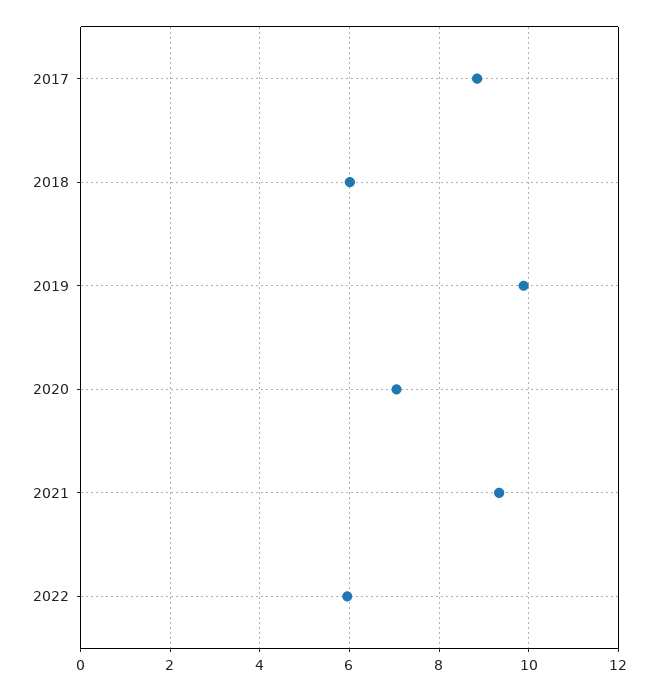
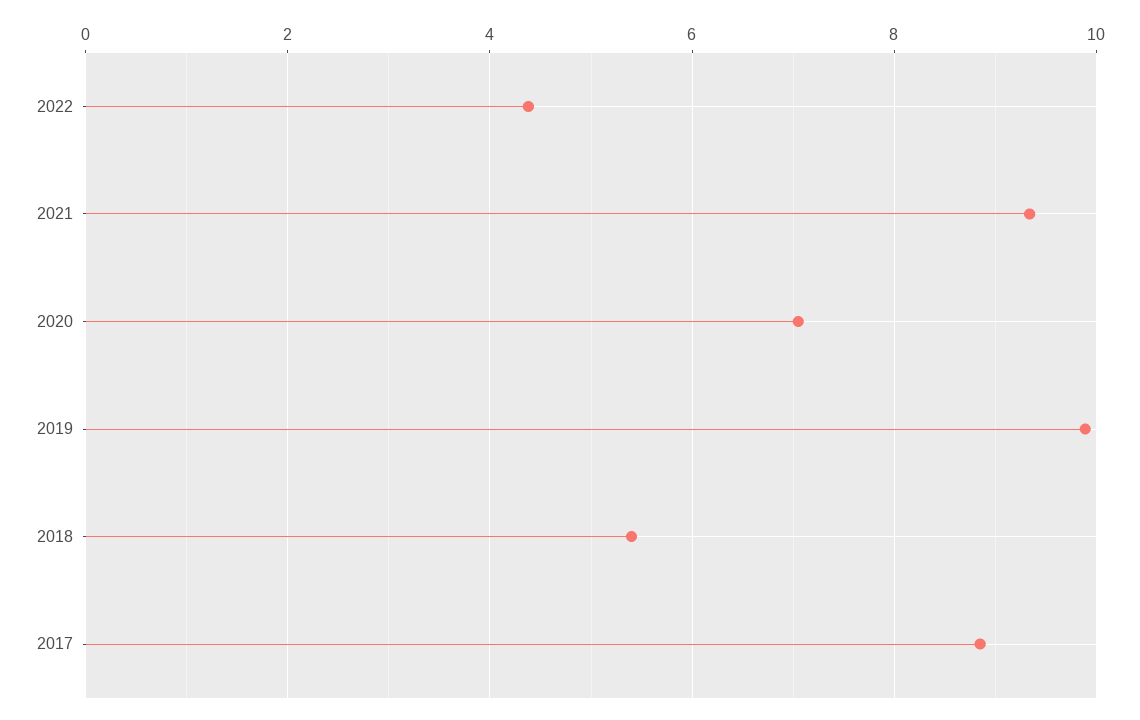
  {
    "2017": 8.8,
-   "2018": 6,
+   "2018": 5.4,
    "2019": 9.8,
    "2020": 7,
    "2021": 9.4,
-   "2022": 6
+   "2022": 4.4
  }

